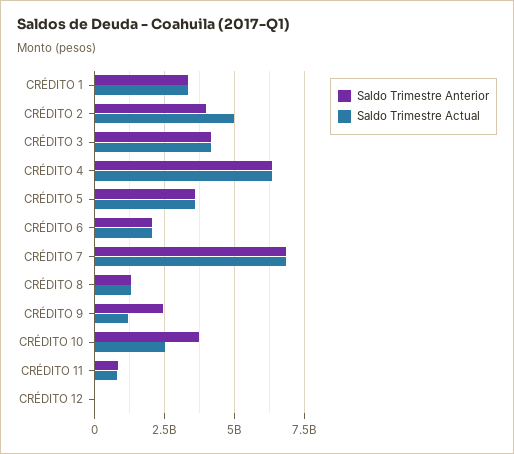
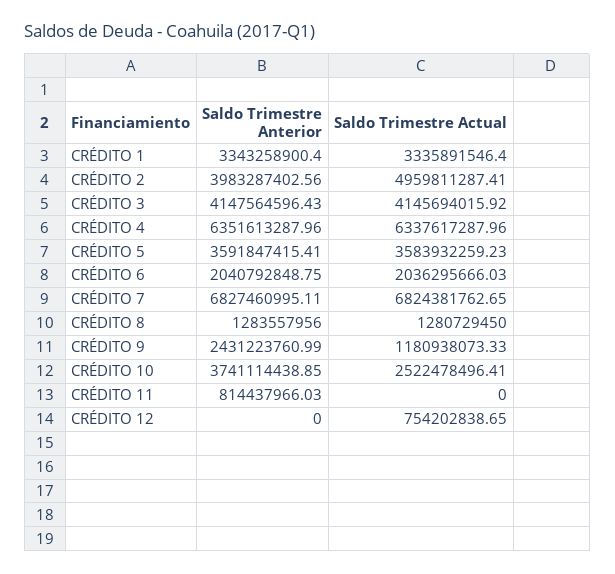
  {
    "Saldo Trimestre Anterior": {
      "CRÉDITO 1": 3343258900.4,
      "CRÉDITO 2": 3983287402.56,
      "CRÉDITO 3": 4147564596.43,
      "CRÉDITO 4": 6351613287.96,
      "CRÉDITO 5": 3591847415.41,
      "CRÉDITO 6": 2040792848.75,
      "CRÉDITO 7": 6827460995.11,
      "CRÉDITO 8": 1283557956,
      "CRÉDITO 9": 2431223760.99,
      "CRÉDITO 10": 3741114438.85,
      "CRÉDITO 11": 814437966.03,
      "CRÉDITO 12": 0
    },
    "Saldo Trimestre Actual": {
      "CRÉDITO 1": 3335891546.4,
      "CRÉDITO 2": 4959811287.41,
      "CRÉDITO 3": 4145694015.92,
      "CRÉDITO 4": 6337617287.96,
      "CRÉDITO 5": 3583932259.23,
      "CRÉDITO 6": 2036295666.03,
      "CRÉDITO 7": 6824381762.65,
      "CRÉDITO 8": 1280729450,
      "CRÉDITO 9": 1180938073.33,
      "CRÉDITO 10": 2522478496.41,
-     "CRÉDITO 11": 750000000,
+     "CRÉDITO 11": 0,
-     "CRÉDITO 12": 0
+     "CRÉDITO 12": 754202838.65
    }
  }

